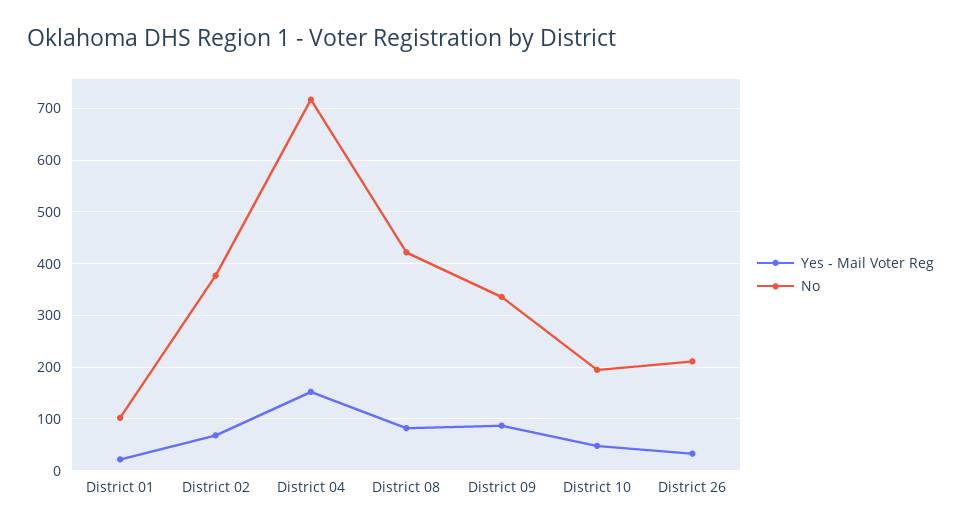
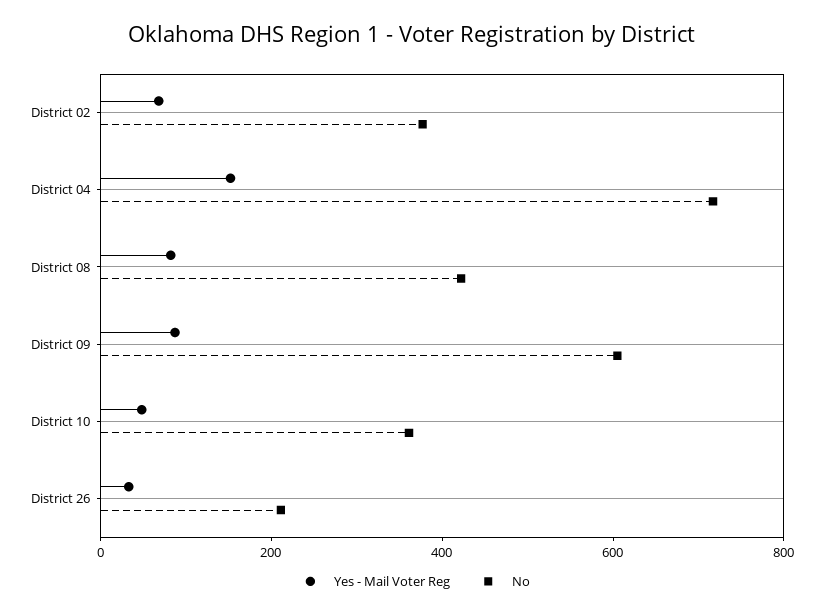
  {
    "Yes - Mail Voter Reg": {
-     "District 01": 20,
      "District 02": 60,
      "District 04": 160,
      "District 08": 80,
      "District 09": 80,
      "District 10": 40,
      "District 26": 40
    },
    "No": {
-     "District 01": 100,
      "District 02": 380,
      "District 04": 720,
      "District 08": 420,
-     "District 09": 340,
+     "District 09": 600,
-     "District 10": 200,
+     "District 10": 350,
      "District 26": 220
    }
  }

